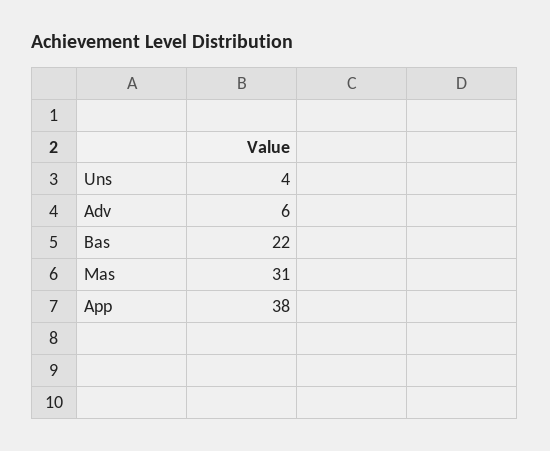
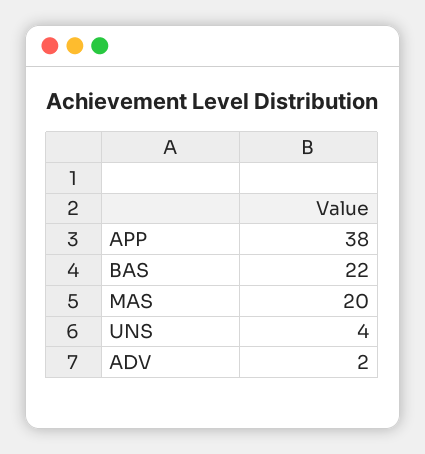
  {
    "Uns": 4,
-   "Adv": 6,
+   "Adv": 2,
    "Bas": 22,
-   "Mas": 31,
+   "Mas": 20,
    "App": 38
  }

